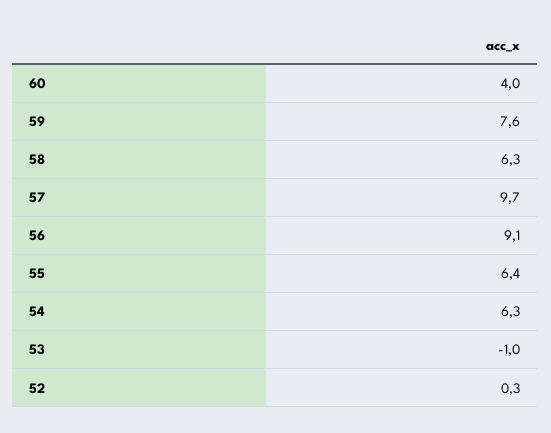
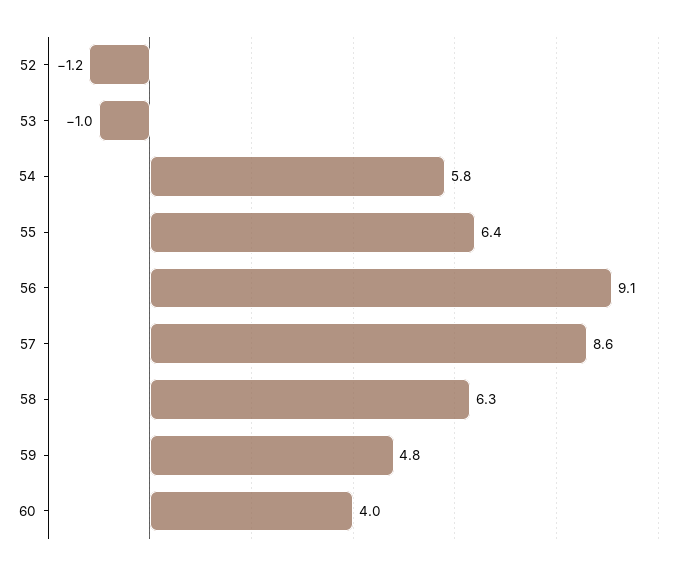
  {
    "60": 4,
-   "59": 7.6,
+   "59": 4.8,
    "58": 6.3,
-   "57": 9.7,
+   "57": 8.6,
    "56": 9.1,
    "55": 6.4,
-   "54": 6.3,
+   "54": 5.8,
    "53": -1,
-   "52": 0.3
+   "52": -1.2
  }

